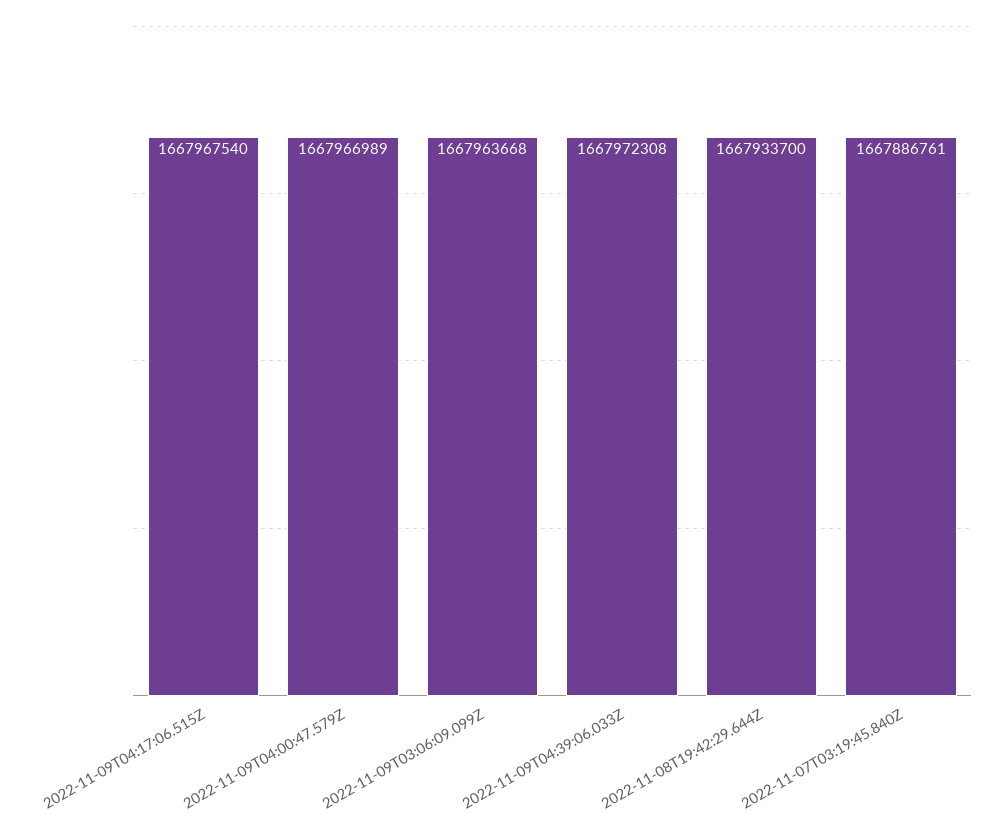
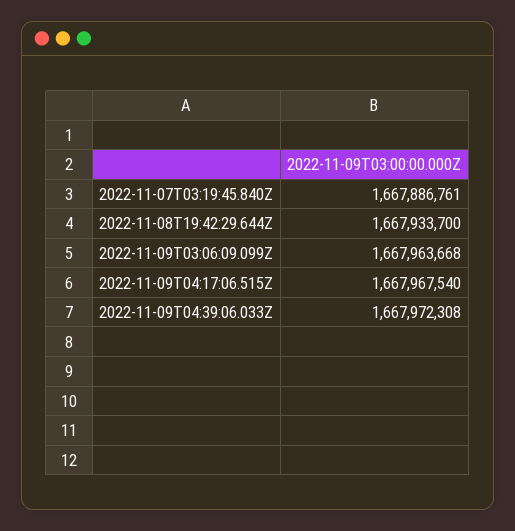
  {
    "2022-11-09T04:17:06.515Z": 1667967540,
-   "2022-11-09T04:00:47.579Z": 1667966989,
    "2022-11-09T03:06:09.099Z": 1667963668,
    "2022-11-09T04:39:06.033Z": 1667972308,
    "2022-11-08T19:42:29.644Z": 1667933700,
    "2022-11-07T03:19:45.840Z": 1667886761
  }

